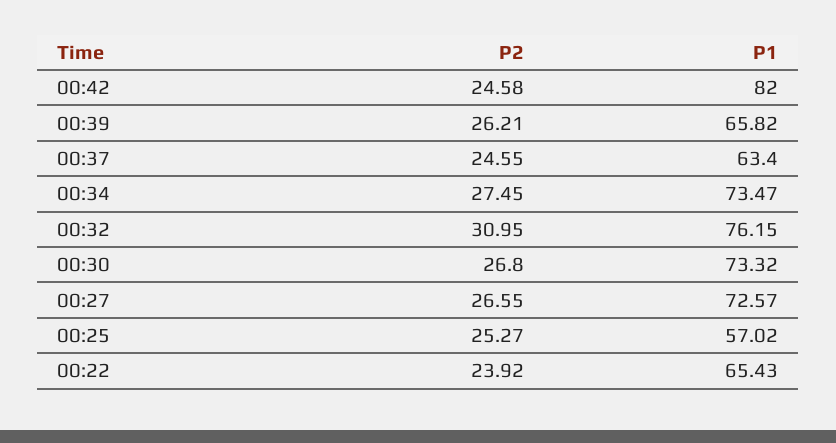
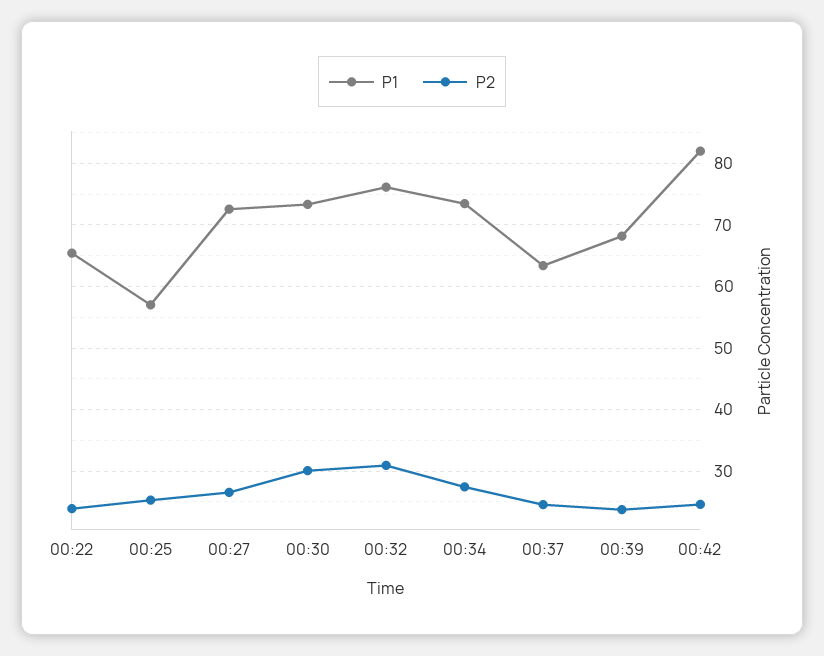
  {
    "P2": {
      "00:42": 24.58,
-     "00:39": 26.21,
+     "00:39": 24,
      "00:37": 24.55,
      "00:34": 27.45,
      "00:32": 30.95,
-     "00:30": 26.8,
+     "00:30": 30,
      "00:27": 26.55,
      "00:25": 25.27,
      "00:22": 23.92
    },
    "P1": {
      "00:42": 82,
-     "00:39": 65.82,
+     "00:39": 68,
      "00:37": 63.4,
      "00:34": 73.47,
      "00:32": 76.15,
      "00:30": 73.32,
      "00:27": 72.57,
      "00:25": 57.02,
      "00:22": 65.43
    }
  }

